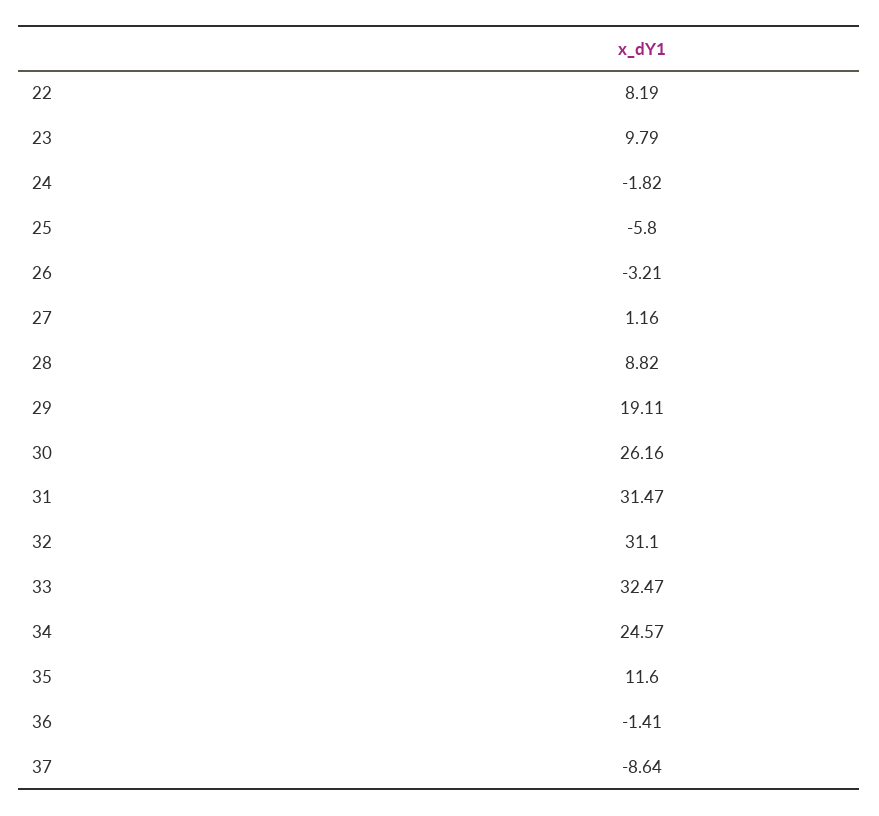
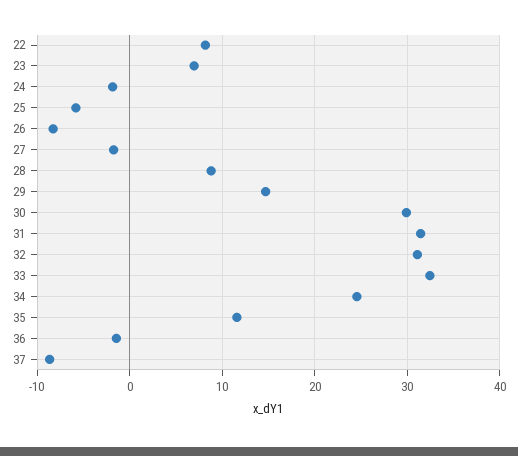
  {
    "22": 8.19,
-   "23": 9.79,
+   "23": 7,
    "24": -1.82,
    "25": -5.8,
-   "26": -3.21,
+   "26": -8,
-   "27": 1.16,
+   "27": -2,
    "28": 8.82,
-   "29": 19.11,
+   "29": 15,
-   "30": 26.16,
+   "30": 30,
    "31": 31.47,
    "32": 31.1,
    "33": 32.47,
    "34": 24.57,
    "35": 11.6,
    "36": -1.41,
    "37": -8.64
  }

